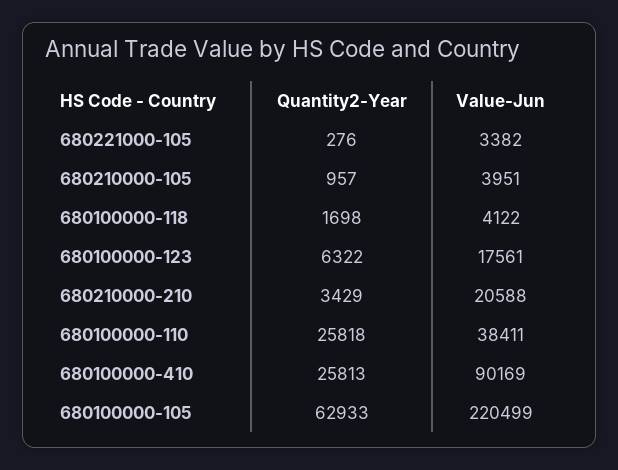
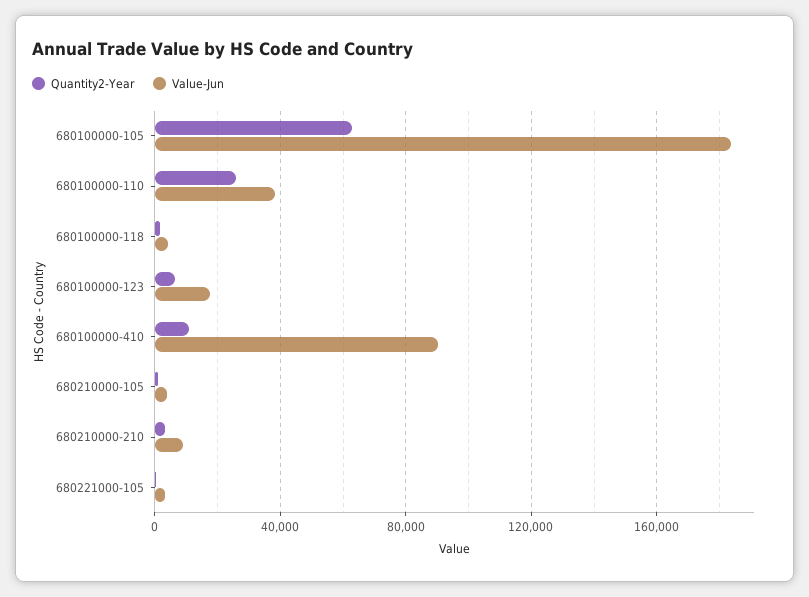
  {
    "Quantity2-Year": {
      "680221000-105": 276,
      "680210000-105": 957,
      "680100000-118": 1698,
      "680100000-123": 6322,
      "680210000-210": 3429,
      "680100000-110": 25818,
-     "680100000-410": 25813,
+     "680100000-410": 10000,
      "680100000-105": 62933
    },
    "Value-Jun": {
      "680221000-105": 3382,
      "680210000-105": 3951,
      "680100000-118": 4122,
      "680100000-123": 17561,
-     "680210000-210": 20588,
+     "680210000-210": 10000,
      "680100000-110": 38411,
      "680100000-410": 90169,
-     "680100000-105": 220499
+     "680100000-105": 185000
    }
  }

